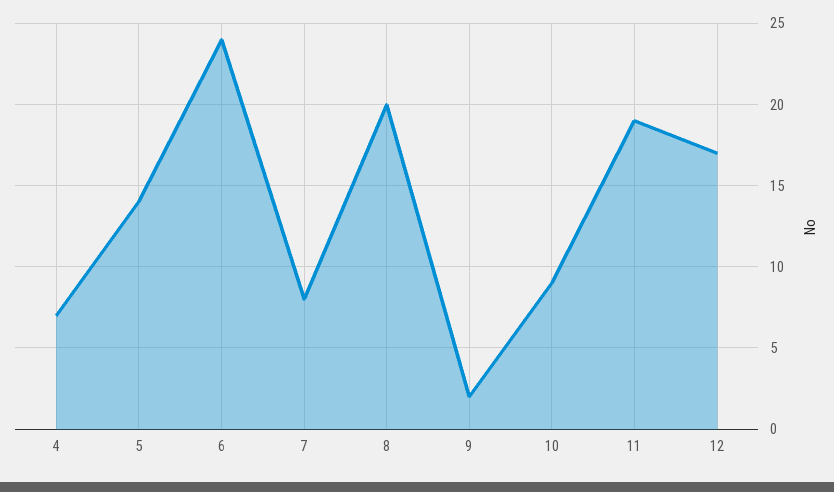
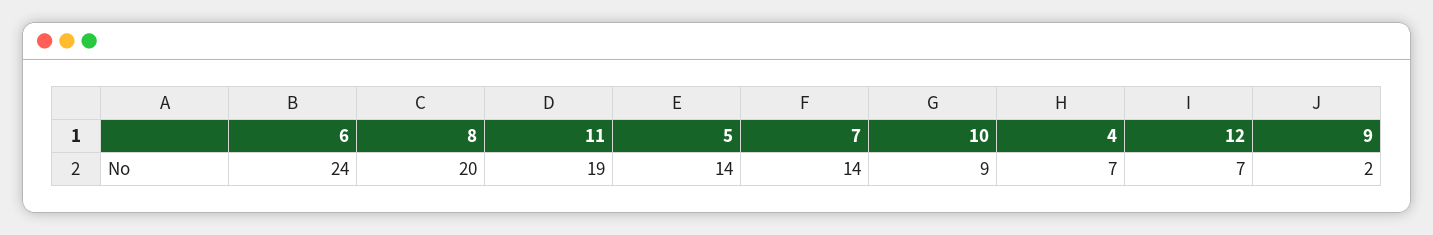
  {
    "4": 7,
    "5": 14,
    "6": 24,
-   "7": 8,
+   "7": 14,
    "8": 20,
    "9": 2,
    "10": 9,
    "11": 19,
-   "12": 17
+   "12": 7
  }

